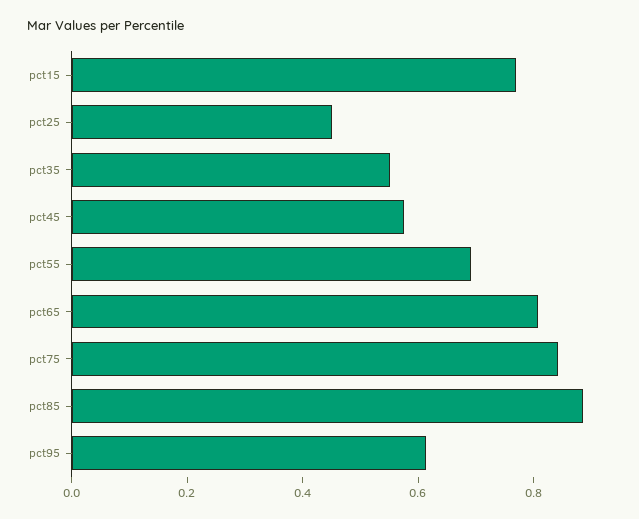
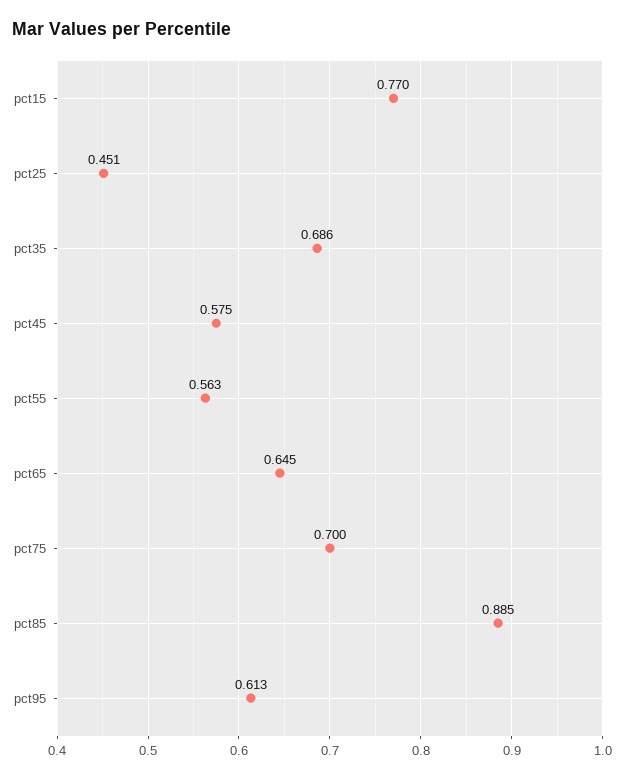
  {
    "pct15": 0.77,
    "pct25": 0.451,
-   "pct35": 0.55,
+   "pct35": 0.686,
    "pct45": 0.575,
-   "pct55": 0.7,
+   "pct55": 0.563,
-   "pct65": 0.8,
+   "pct65": 0.645,
-   "pct75": 0.85,
+   "pct75": 0.7,
    "pct85": 0.885,
    "pct95": 0.613
  }

